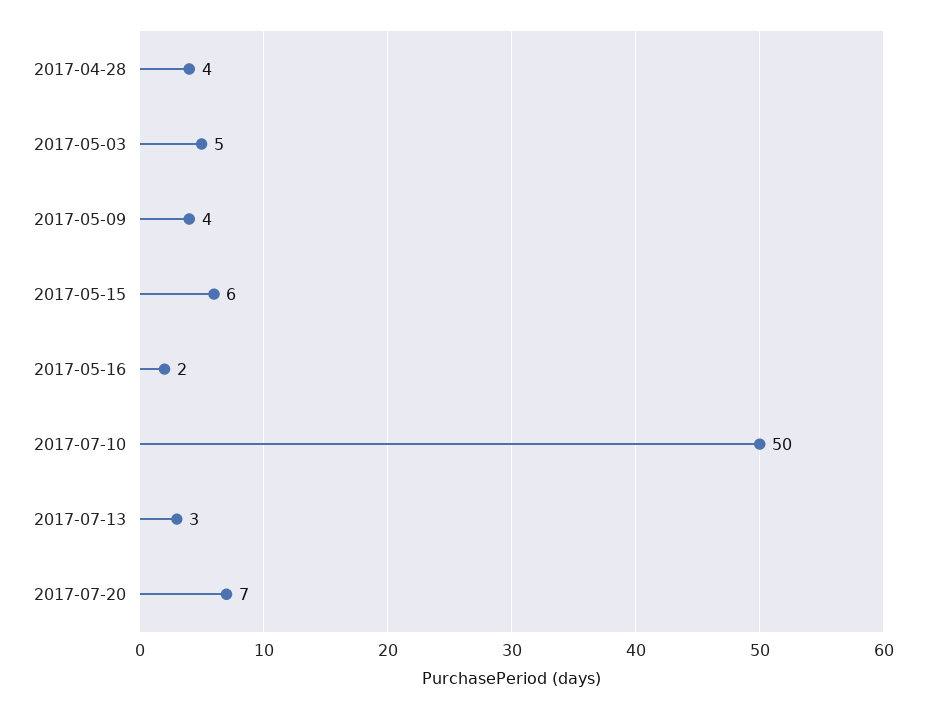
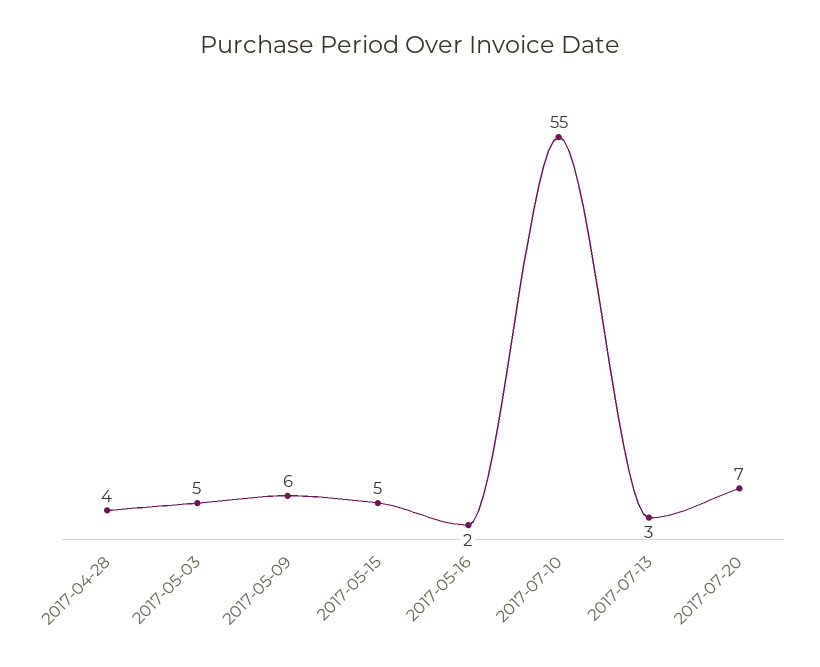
  {
    "2017-04-28": 4,
    "2017-05-03": 5,
-   "2017-05-09": 4,
+   "2017-05-09": 6,
-   "2017-05-15": 6,
+   "2017-05-15": 5,
    "2017-05-16": 2,
-   "2017-07-10": 50,
+   "2017-07-10": 55,
    "2017-07-13": 3,
    "2017-07-20": 7
  }

